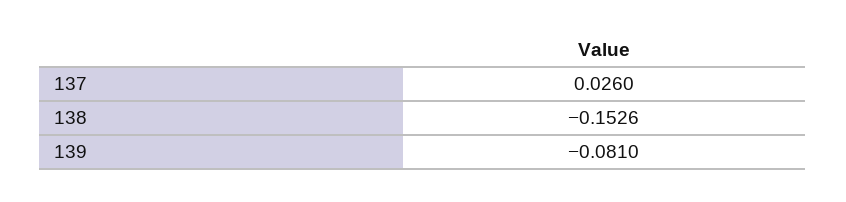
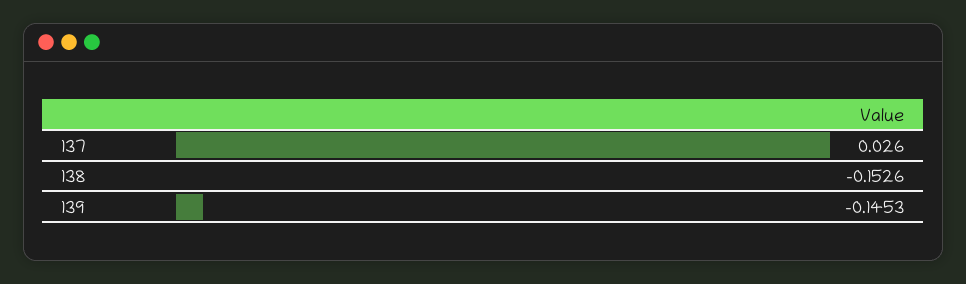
  {
    "137": 0.026,
    "138": -0.1526,
-   "139": -0.081
+   "139": -0.1453
  }

